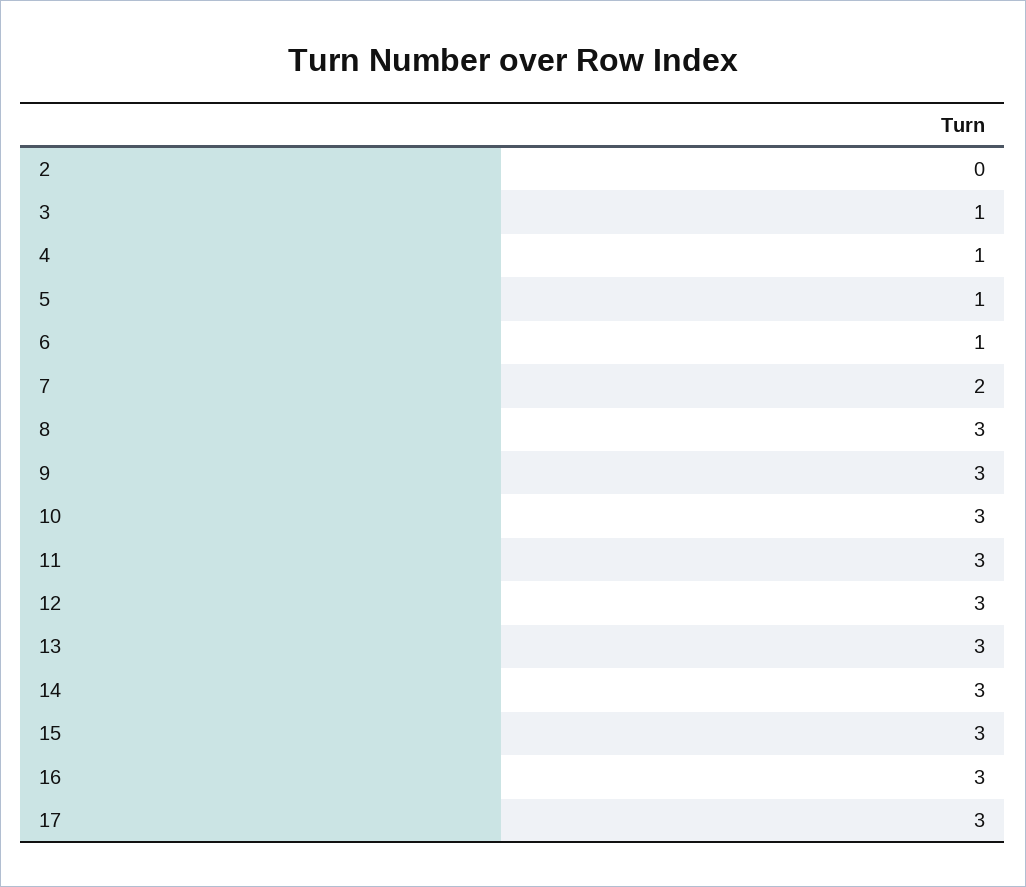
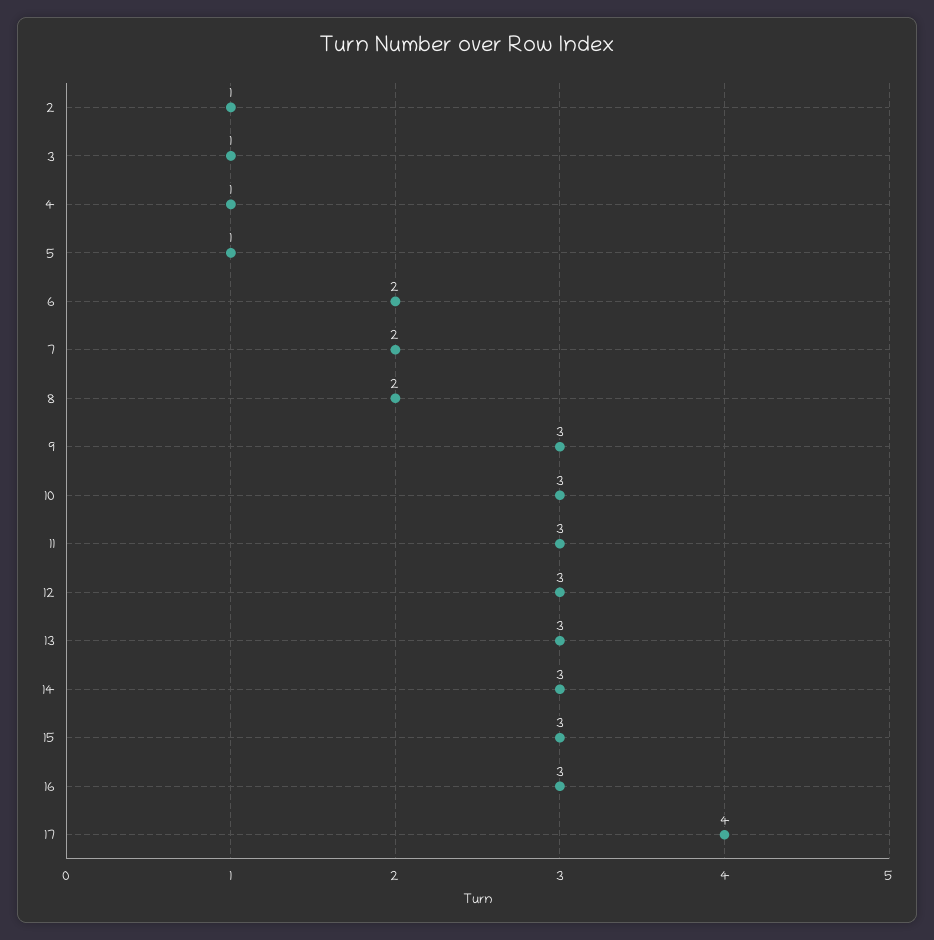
  {
-   "2": 0,
+   "2": 1,
    "3": 1,
    "4": 1,
    "5": 1,
-   "6": 1,
+   "6": 2,
    "7": 2,
-   "8": 3,
+   "8": 2,
    "9": 3,
    "10": 3,
    "11": 3,
    "12": 3,
    "13": 3,
    "14": 3,
    "15": 3,
    "16": 3,
-   "17": 3
+   "17": 4
  }

